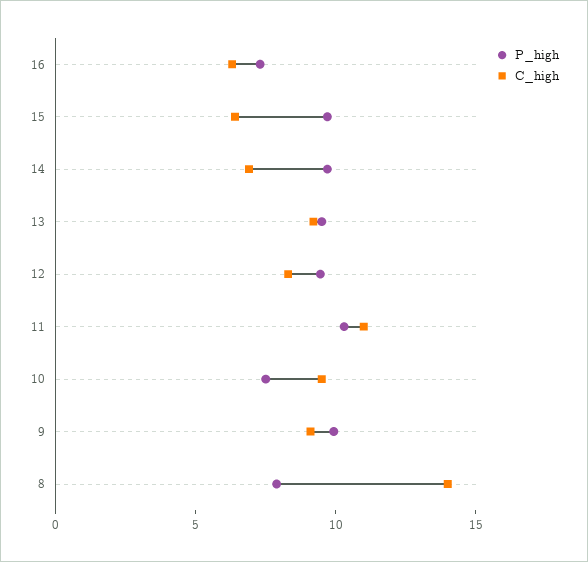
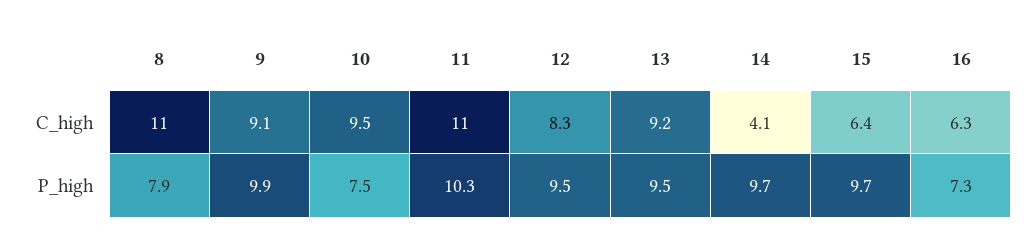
  {
    "P_high": {
      "16": 7.3,
      "15": 9.7,
      "14": 9.7,
      "13": 9.5,
      "12": 9.5,
      "11": 10.3,
      "10": 7.5,
      "9": 9.9,
      "8": 7.9
    },
    "C_high": {
      "16": 6.3,
      "15": 6.4,
-     "14": 7,
+     "14": 4.1,
      "13": 9.2,
      "12": 8.3,
      "11": 11,
      "10": 9.5,
      "9": 9.1,
-     "8": 14
+     "8": 11
    }
  }

